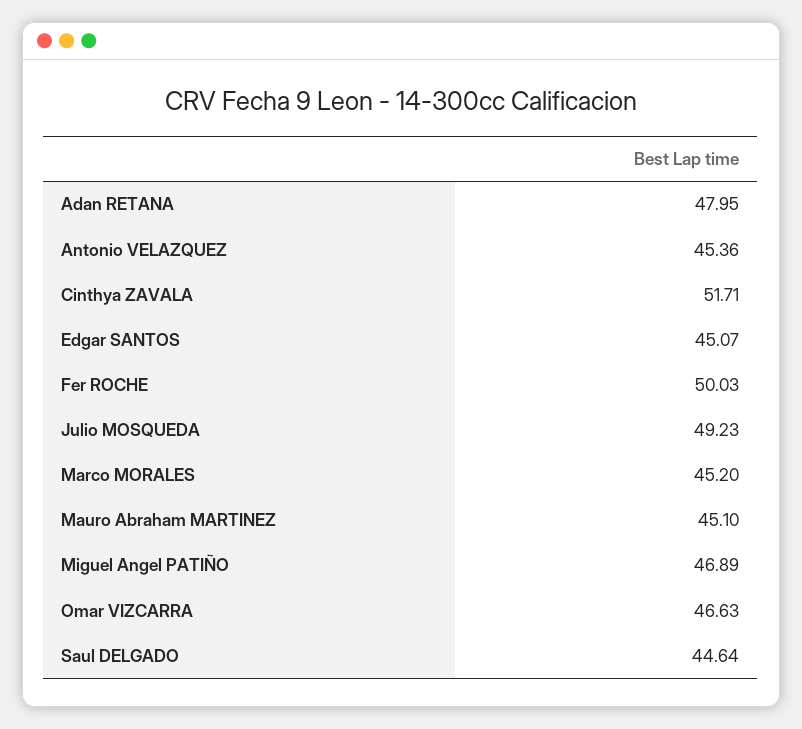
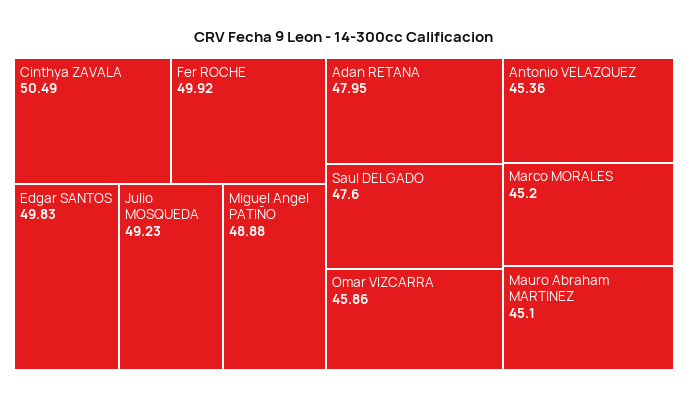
  {
    "Adan RETANA": 47.95,
    "Antonio VELAZQUEZ": 45.36,
-   "Cinthya ZAVALA": 51.71,
+   "Cinthya ZAVALA": 50.49,
-   "Edgar SANTOS": 45.07,
+   "Edgar SANTOS": 49.83,
-   "Fer ROCHE": 50.03,
+   "Fer ROCHE": 49.92,
    "Julio MOSQUEDA": 49.23,
    "Marco MORALES": 45.2,
    "Mauro Abraham MARTINEZ": 45.1,
-   "Miguel Angel PATIÑO": 46.89,
+   "Miguel Angel PATIÑO": 48.88,
-   "Omar VIZCARRA": 46.63,
+   "Omar VIZCARRA": 45.86,
-   "Saul DELGADO": 44.64
+   "Saul DELGADO": 47.6
  }

